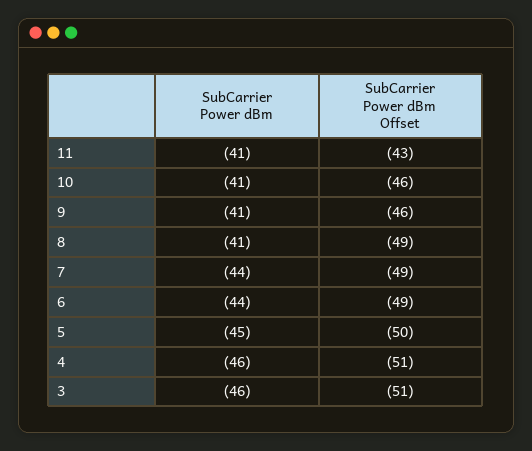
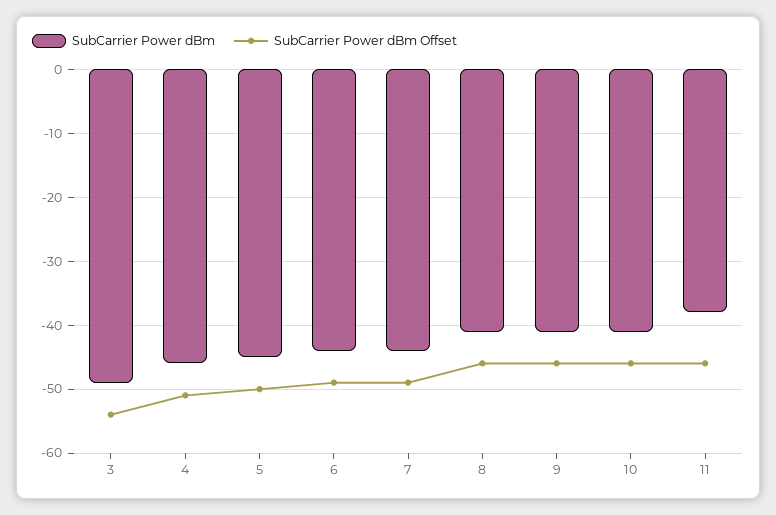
  {
    "SubCarrier Power dBm": {
-     "11": -41,
+     "11": -38,
      "10": -41,
      "9": -41,
      "8": -41,
      "7": -44,
      "6": -44,
      "5": -45,
      "4": -46,
-     "3": -46
+     "3": -49
    },
    "SubCarrier Power dBm Offset": {
-     "11": -43,
+     "11": -46,
      "10": -46,
      "9": -46,
-     "8": -49,
+     "8": -46,
      "7": -49,
      "6": -49,
      "5": -50,
      "4": -51,
-     "3": -51
+     "3": -54
    }
  }

